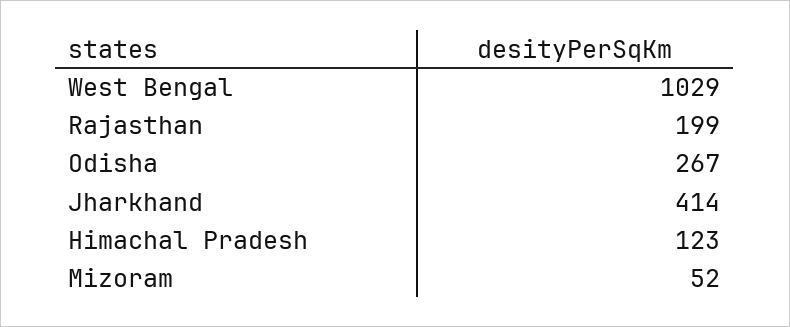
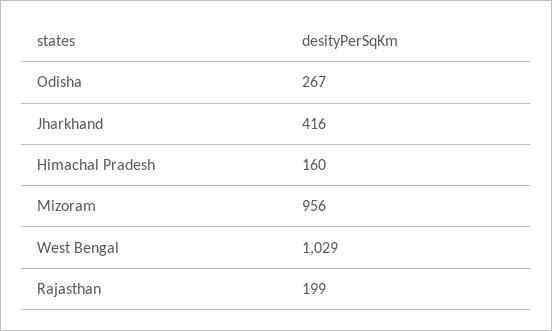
  {
    "West Bengal": 1029,
    "Rajasthan": 199,
    "Odisha": 267,
-   "Jharkhand": 414,
+   "Jharkhand": 416,
-   "Himachal Pradesh": 123,
+   "Himachal Pradesh": 160,
-   "Mizoram": 52
+   "Mizoram": 956
  }

